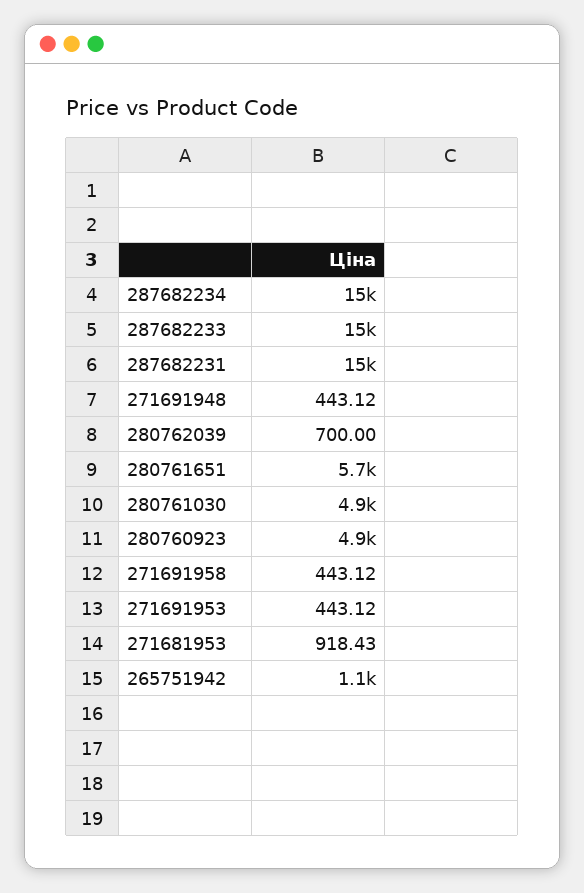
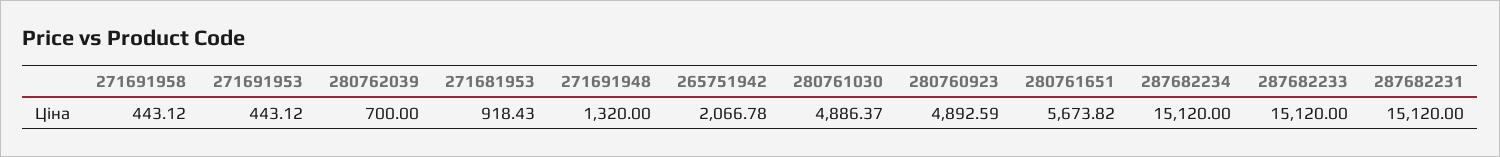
  {
    "287682234": 15120,
    "287682233": 15120,
    "287682231": 15120,
-   "271691948": 443.12,
+   "271691948": 1320,
    "280762039": 700,
    "280761651": 5673.82,
    "280761030": 4886.37,
    "280760923": 4892.59,
    "271691958": 443.12,
    "271691953": 443.12,
    "271681953": 918.43,
-   "265751942": 1100
+   "265751942": 2066.78
  }

